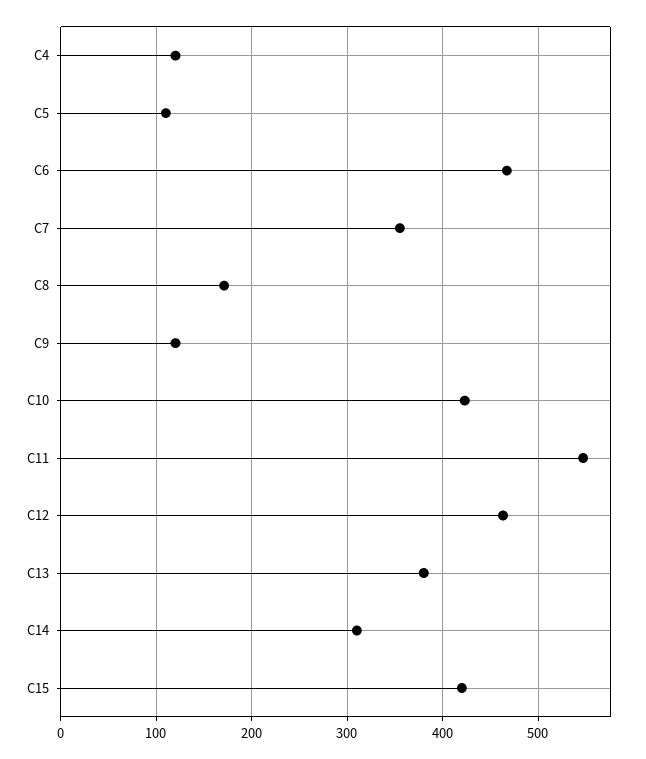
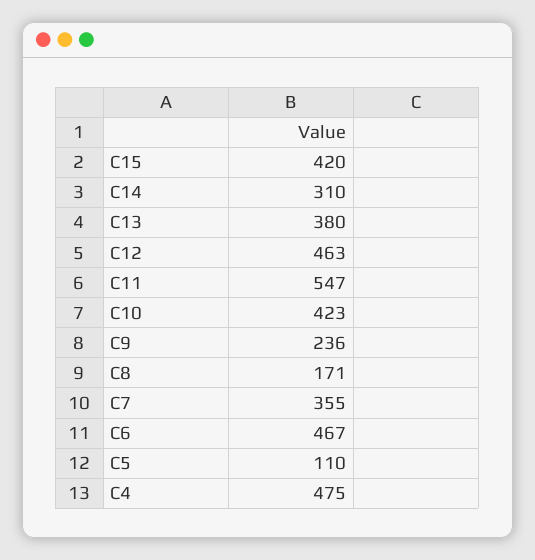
  {
-   "C4": 120,
+   "C4": 475,
    "C5": 110,
    "C6": 467,
    "C7": 355,
    "C8": 171,
-   "C9": 120,
+   "C9": 236,
    "C10": 423,
    "C11": 547,
    "C12": 463,
    "C13": 380,
    "C14": 310,
    "C15": 420
  }

